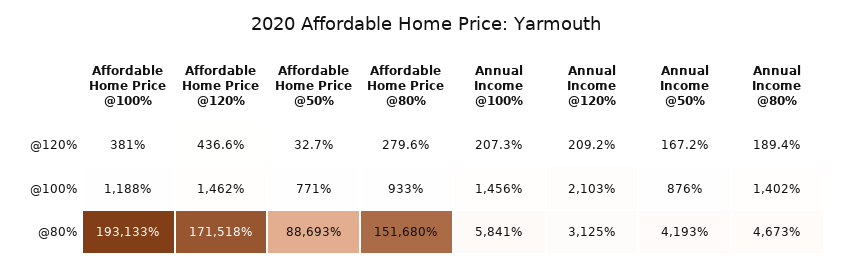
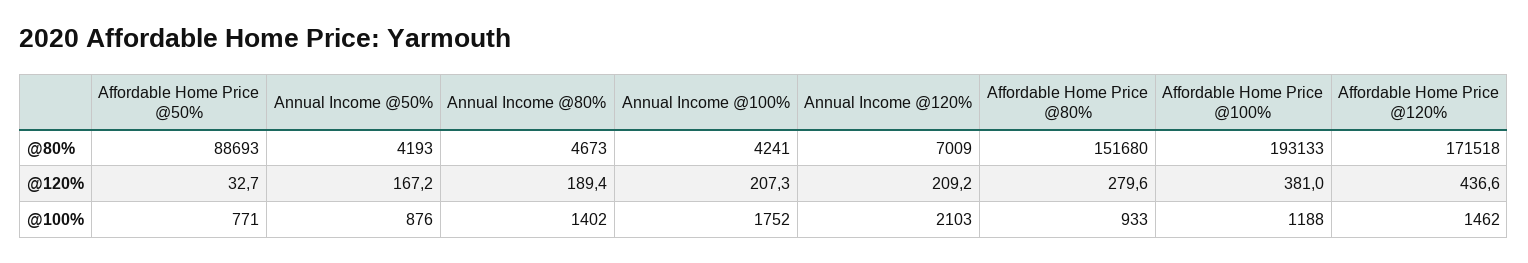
  {
    "Affordable Home Price @100%": {
      "@120%": 381,
      "@100%": 1188,
      "@80%": 193133
    },
    "Affordable Home Price @120%": {
      "@120%": 436.6,
      "@100%": 1462,
      "@80%": 171518
    },
    "Affordable Home Price @50%": {
      "@120%": 32.7,
      "@100%": 771,
      "@80%": 88693
    },
    "Affordable Home Price @80%": {
      "@120%": 279.6,
      "@100%": 933,
      "@80%": 151680
    },
    "Annual Income @100%": {
      "@120%": 207.3,
-     "@100%": 1456,
+     "@100%": 1752,
-     "@80%": 5841
+     "@80%": 4241
    },
    "Annual Income @120%": {
      "@120%": 209.2,
      "@100%": 2103,
-     "@80%": 3125
+     "@80%": 7009
    },
    "Annual Income @50%": {
      "@120%": 167.2,
      "@100%": 876,
      "@80%": 4193
    },
    "Annual Income @80%": {
      "@120%": 189.4,
      "@100%": 1402,
      "@80%": 4673
    }
  }

